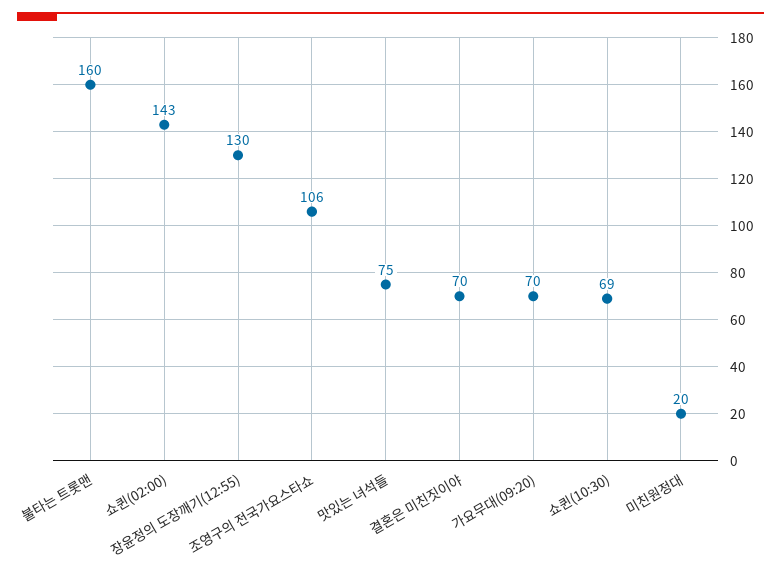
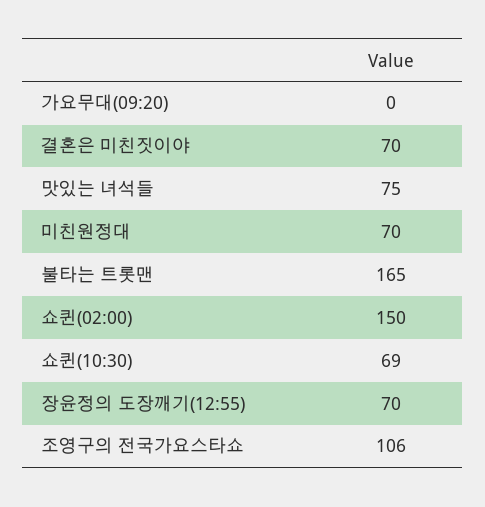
  {
-   "불타는 트롯맨": 160,
+   "불타는 트롯맨": 165,
-   "쇼퀸(02:00)": 143,
+   "쇼퀸(02:00)": 150,
-   "장윤정의 도장깨기(12:55)": 130,
+   "장윤정의 도장깨기(12:55)": 70,
    "조영구의 전국가요스타쇼": 106,
    "맛있는 녀석들": 75,
    "결혼은 미친짓이야": 70,
-   "가요무대(09:20)": 70,
+   "가요무대(09:20)": 0,
    "쇼퀸(10:30)": 69,
-   "미친원정대": 20
+   "미친원정대": 70
  }

